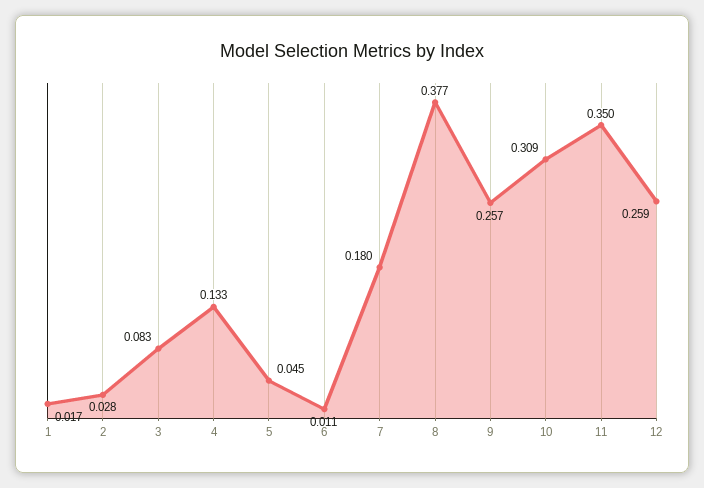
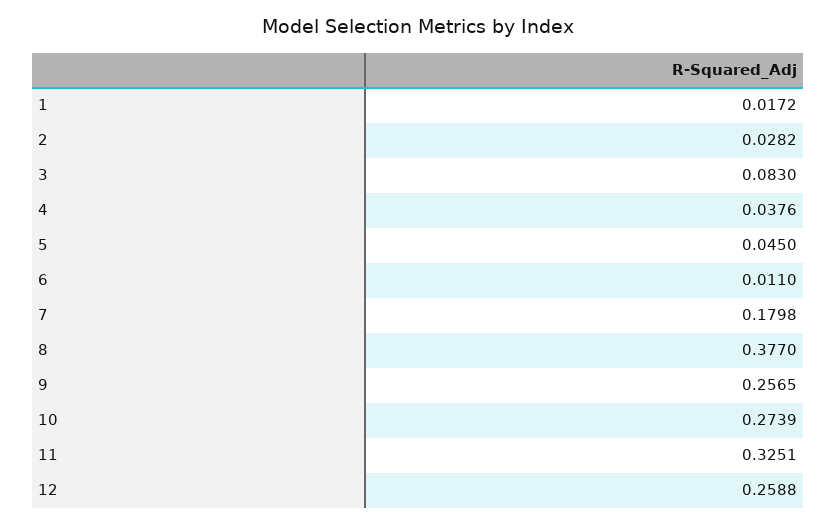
  {
    "1": 0.0172,
    "2": 0.0282,
    "3": 0.083,
-   "4": 0.133,
+   "4": 0.0376,
    "5": 0.045,
    "6": 0.011,
    "7": 0.1798,
    "8": 0.377,
    "9": 0.2565,
-   "10": 0.309,
+   "10": 0.2739,
-   "11": 0.35,
+   "11": 0.3251,
    "12": 0.2588
  }

